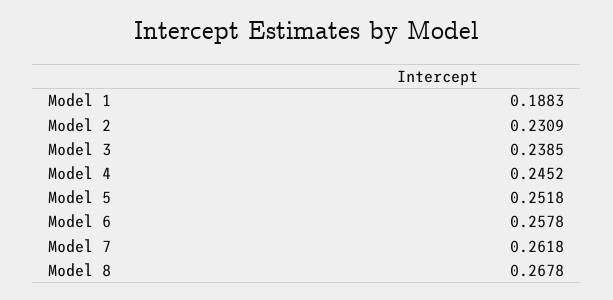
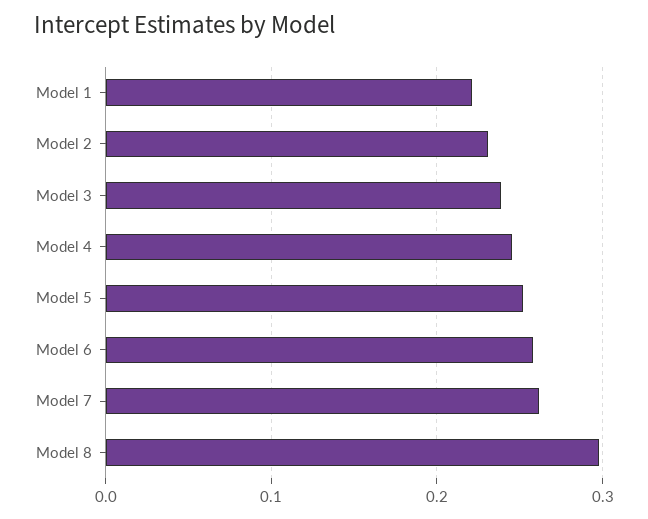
  {
-   "Model 1": 0.1883,
+   "Model 1": 0.22,
    "Model 2": 0.2309,
    "Model 3": 0.2385,
    "Model 4": 0.2452,
    "Model 5": 0.2518,
    "Model 6": 0.2578,
    "Model 7": 0.2618,
-   "Model 8": 0.2678
+   "Model 8": 0.3
  }

